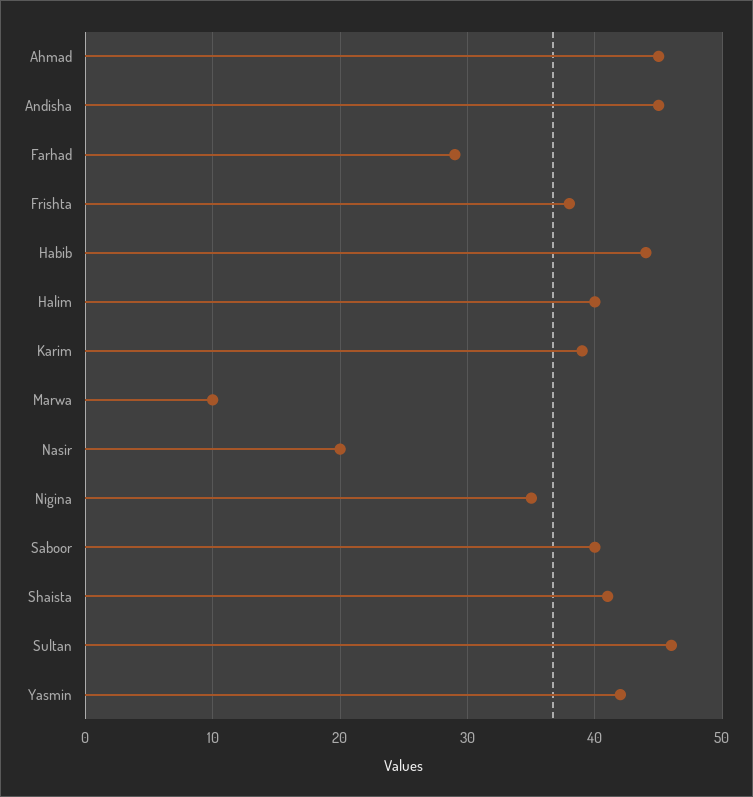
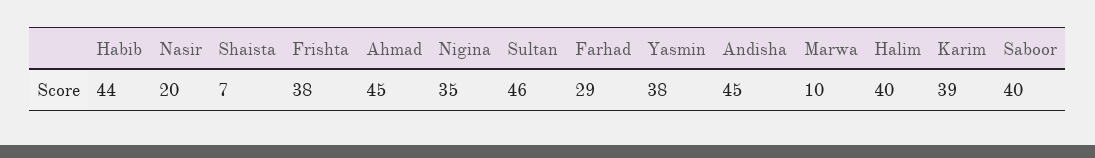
  {
    "Ahmad": 45,
    "Andisha": 45,
    "Farhad": 29,
    "Frishta": 38,
    "Habib": 44,
    "Halim": 40,
    "Karim": 39,
    "Marwa": 10,
    "Nasir": 20,
    "Nigina": 35,
    "Saboor": 40,
-   "Shaista": 41,
+   "Shaista": 7,
    "Sultan": 46,
-   "Yasmin": 42
+   "Yasmin": 38
  }

